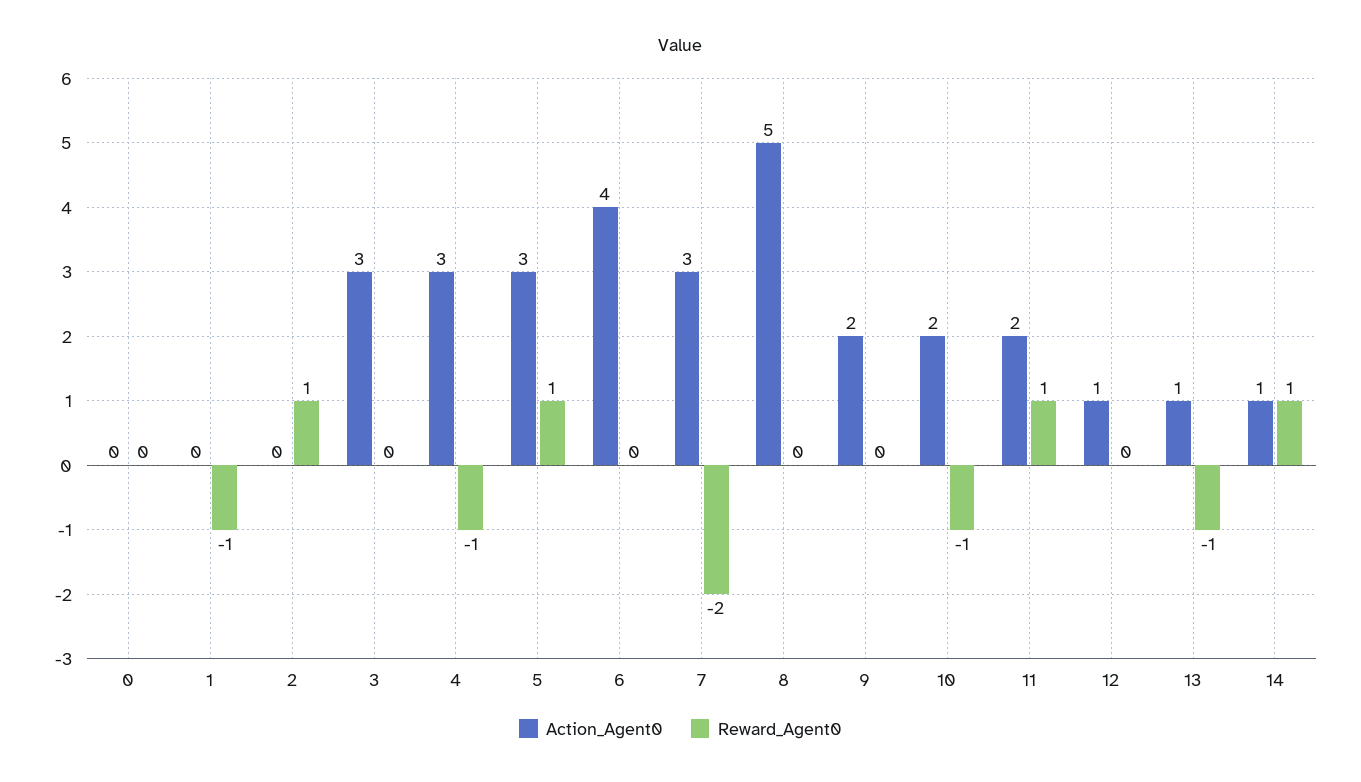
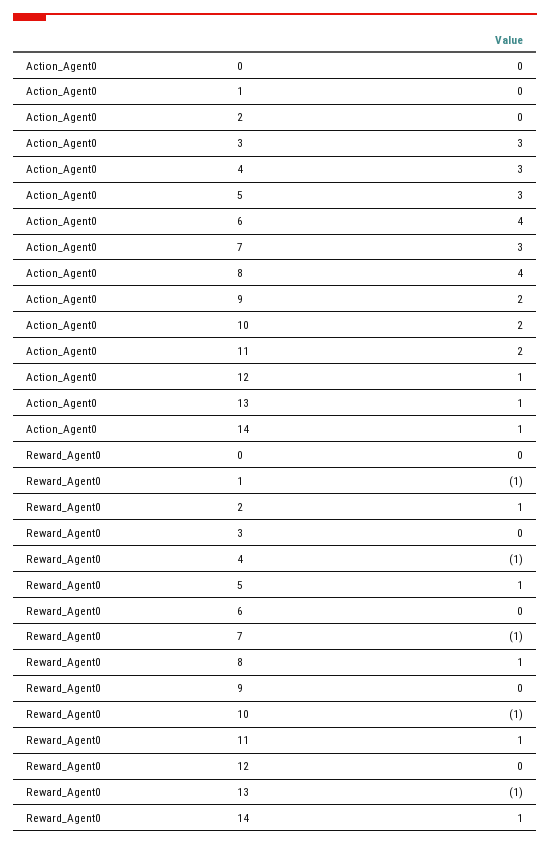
  {
    "Action_Agent0": {
      "0": 0,
      "1": 0,
      "2": 0,
      "3": 3,
      "4": 3,
      "5": 3,
      "6": 4,
      "7": 3,
-     "8": 5,
+     "8": 4,
      "9": 2,
      "10": 2,
      "11": 2,
      "12": 1,
      "13": 1,
      "14": 1
    },
    "Reward_Agent0": {
      "0": 0,
      "1": -1,
      "2": 1,
      "3": 0,
      "4": -1,
      "5": 1,
      "6": 0,
-     "7": -2,
+     "7": -1,
-     "8": 0,
+     "8": 1,
      "9": 0,
      "10": -1,
      "11": 1,
      "12": 0,
      "13": -1,
      "14": 1
    }
  }

